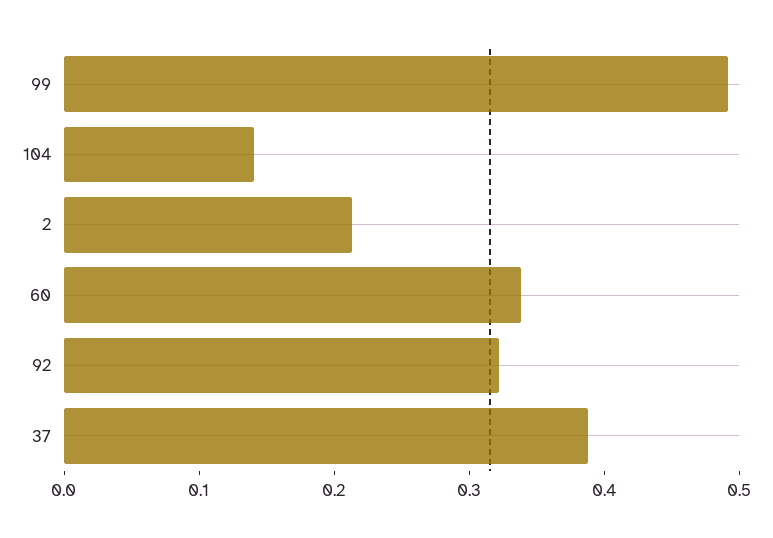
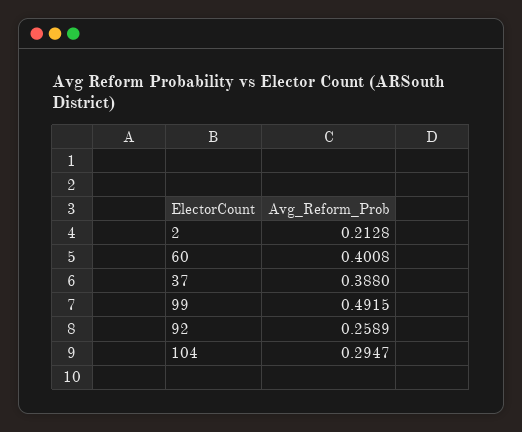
  {
    "99": 0.4915,
-   "104": 0.14,
+   "104": 0.2947,
    "2": 0.2128,
-   "60": 0.34,
+   "60": 0.4008,
-   "92": 0.32,
+   "92": 0.2589,
    "37": 0.388
  }

